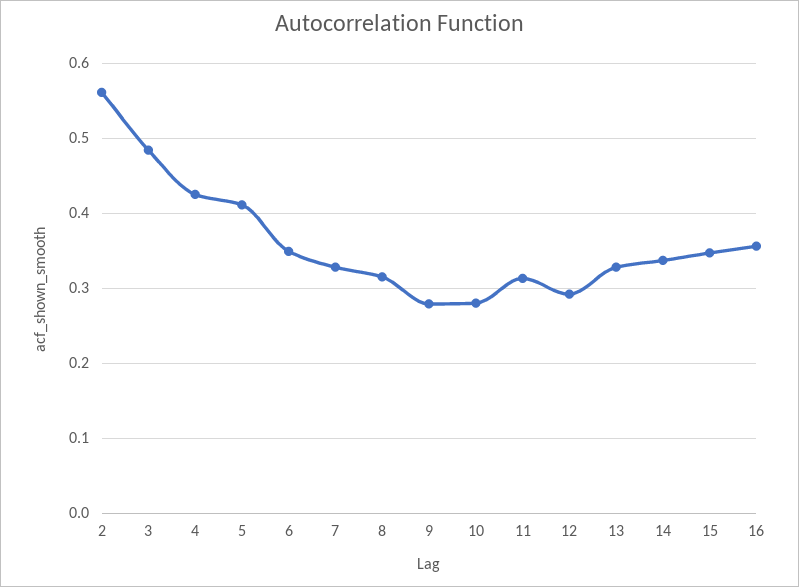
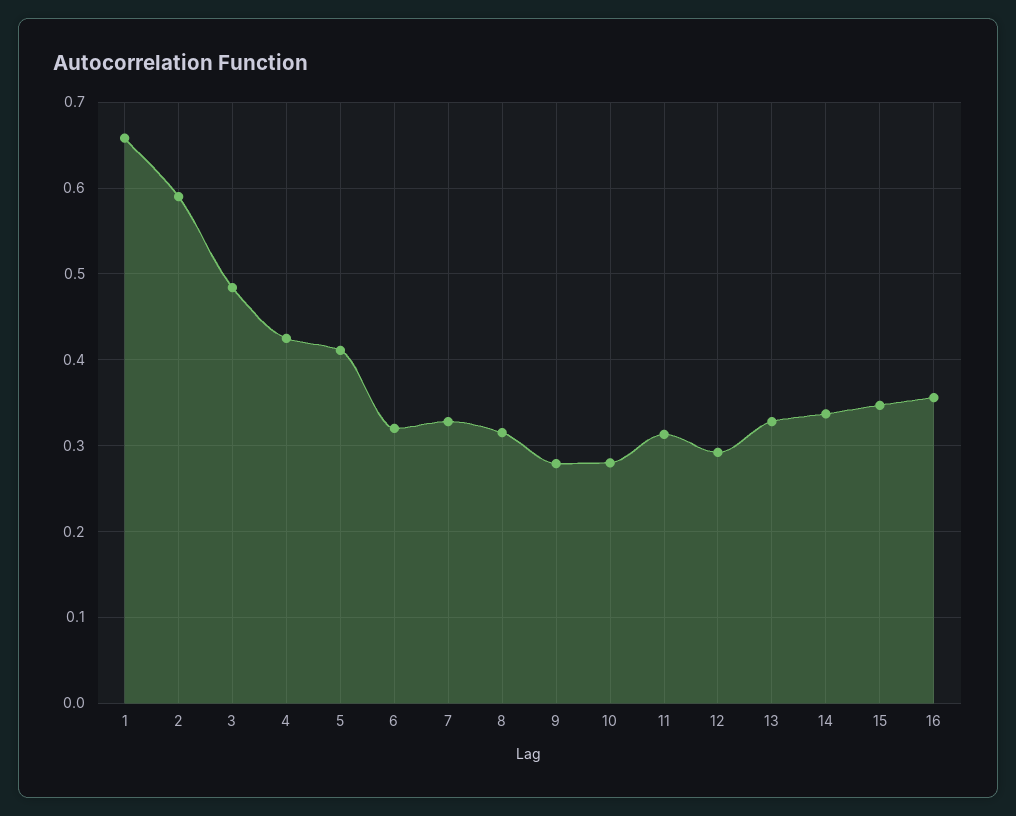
  {
-   "2": 0.56,
+   "2": 0.59,
    "3": 0.48,
    "4": 0.43,
    "5": 0.41,
-   "6": 0.35,
+   "6": 0.32,
    "7": 0.33,
    "8": 0.32,
    "9": 0.28,
    "10": 0.28,
    "11": 0.31,
    "12": 0.29,
    "13": 0.33,
    "14": 0.34,
    "15": 0.35,
-   "16": 0.36
+   "16": 0.36,
+   "1": 0.66
  }

